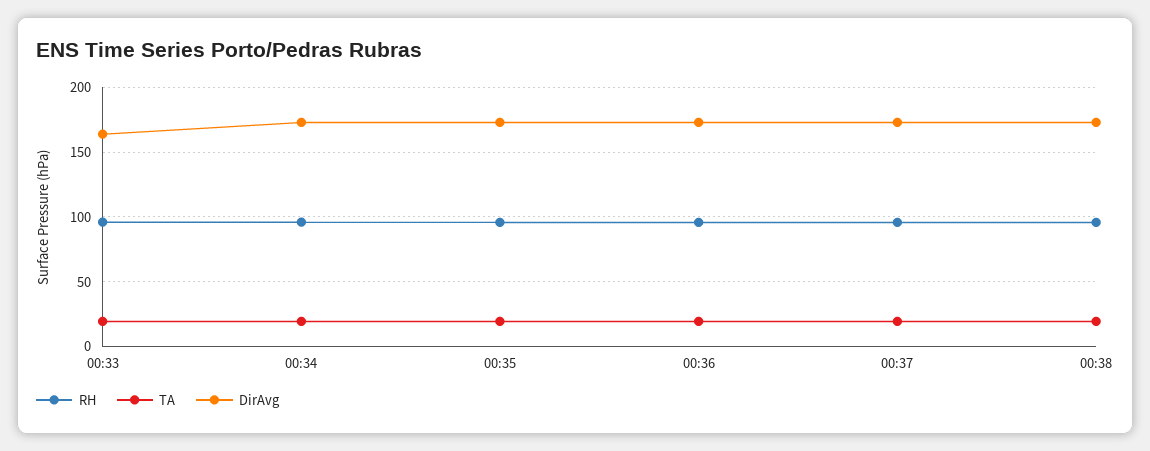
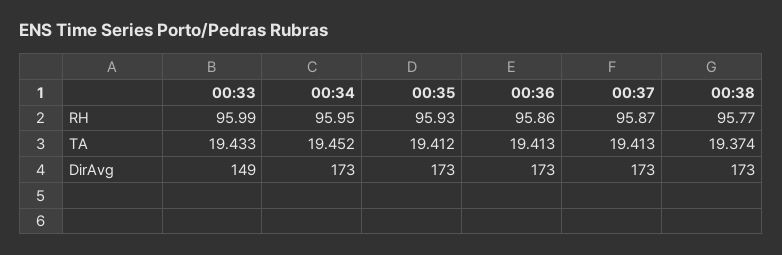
  {
    "RH": {
      "00:33": 95.99,
      "00:34": 95.95,
      "00:35": 95.93,
      "00:36": 95.86,
      "00:37": 95.87,
      "00:38": 95.77
    },
    "TA": {
      "00:33": 19.433,
      "00:34": 19.452,
      "00:35": 19.412,
      "00:36": 19.413,
      "00:37": 19.413,
      "00:38": 19.374
    },
    "DirAvg": {
-     "00:33": 165,
+     "00:33": 149,
      "00:34": 173,
      "00:35": 173,
      "00:36": 173,
      "00:37": 173,
      "00:38": 173
    }
  }

